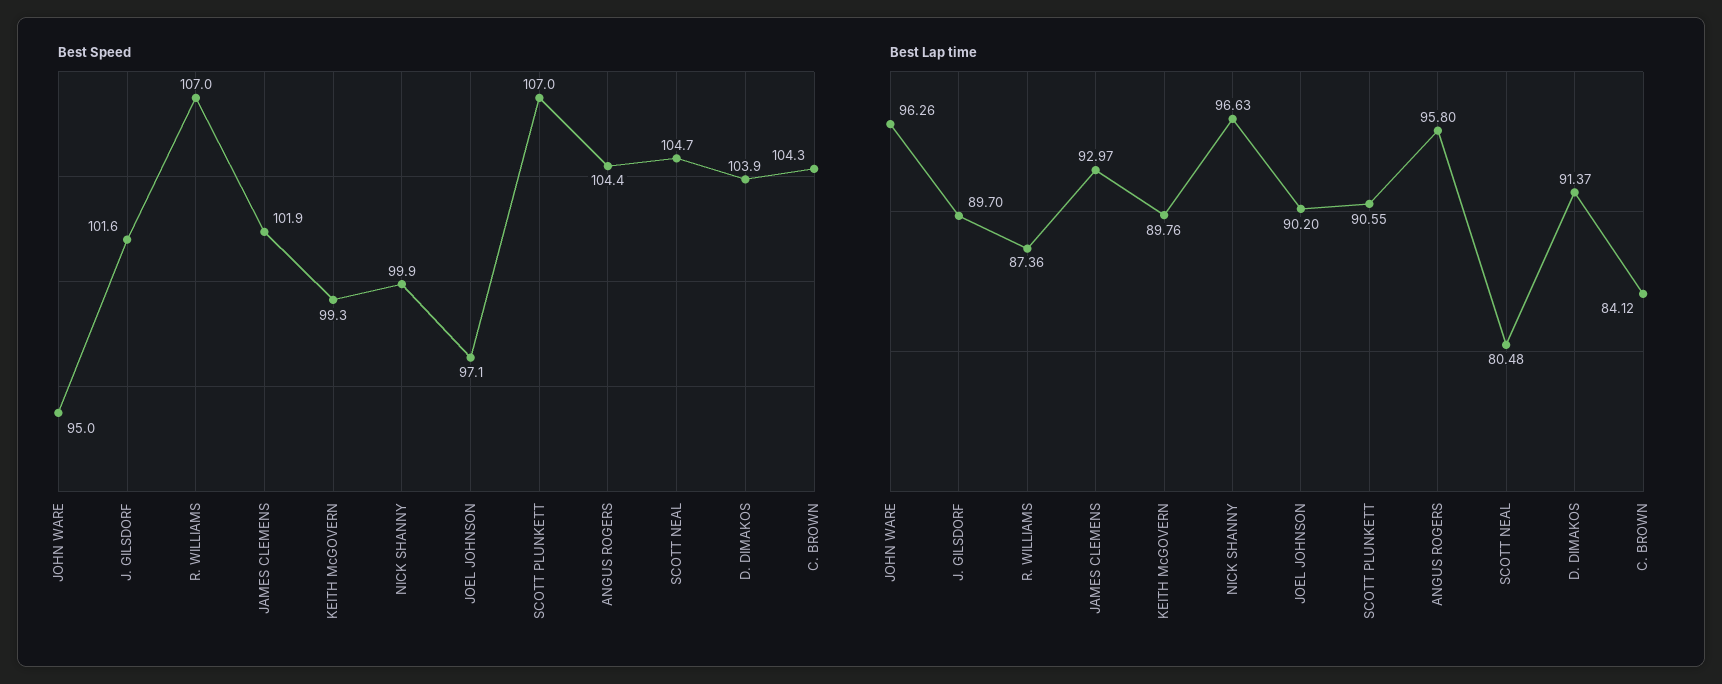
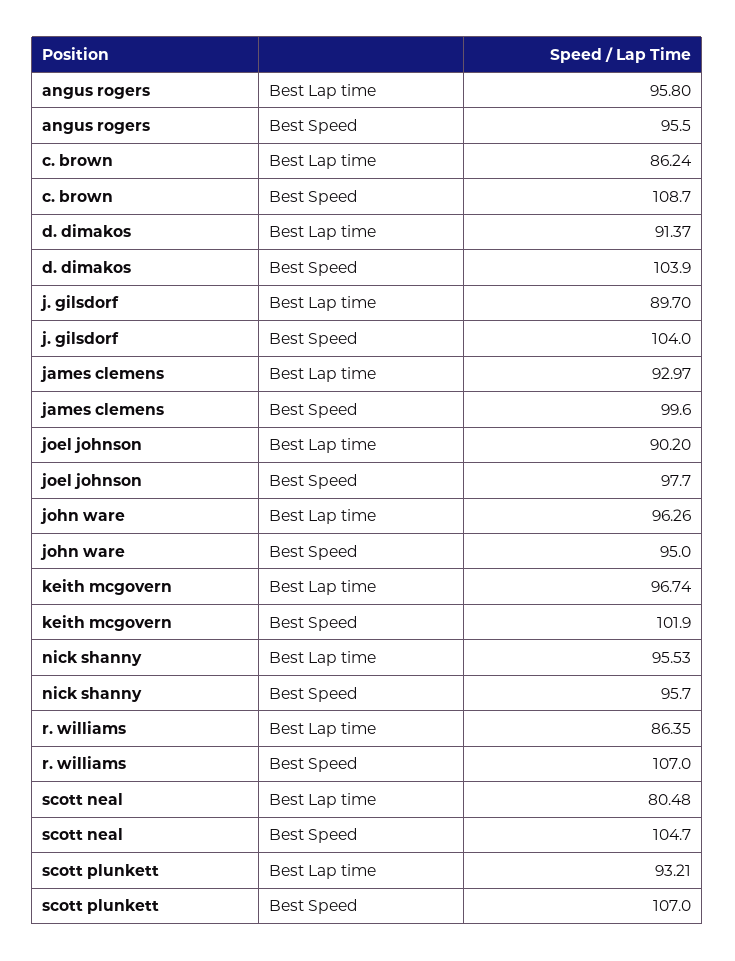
  {
    "Best Speed": {
      "JOHN WARE": 95,
-     "J. GILSDORF": 101.6,
+     "J. GILSDORF": 104,
      "R. WILLIAMS": 107,
-     "JAMES CLEMENS": 101.9,
+     "JAMES CLEMENS": 99.6,
-     "KEITH McGOVERN": 99.3,
+     "KEITH McGOVERN": 101.9,
-     "NICK SHANNY": 99.9,
+     "NICK SHANNY": 95.7,
-     "JOEL JOHNSON": 97.1,
+     "JOEL JOHNSON": 97.7,
      "SCOTT PLUNKETT": 107,
-     "ANGUS ROGERS": 104.4,
+     "ANGUS ROGERS": 95.5,
      "SCOTT NEAL": 104.7,
      "D. DIMAKOS": 103.9,
-     "C. BROWN": 104.3
+     "C. BROWN": 108.7
    },
    "Best Lap time": {
      "JOHN WARE": 96.26,
      "J. GILSDORF": 89.7,
-     "R. WILLIAMS": 87.36,
+     "R. WILLIAMS": 86.35,
      "JAMES CLEMENS": 92.97,
-     "KEITH McGOVERN": 89.76,
+     "KEITH McGOVERN": 96.74,
-     "NICK SHANNY": 96.63,
+     "NICK SHANNY": 95.53,
      "JOEL JOHNSON": 90.2,
-     "SCOTT PLUNKETT": 90.55,
+     "SCOTT PLUNKETT": 93.21,
      "ANGUS ROGERS": 95.8,
      "SCOTT NEAL": 80.48,
      "D. DIMAKOS": 91.37,
-     "C. BROWN": 84.12
+     "C. BROWN": 86.24
    }
  }

